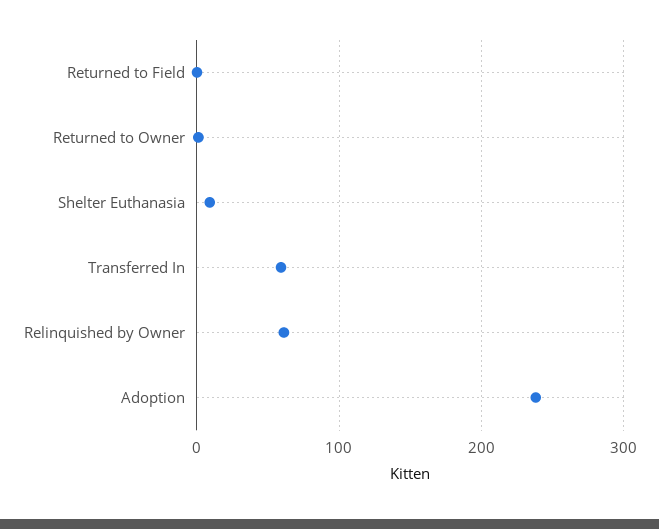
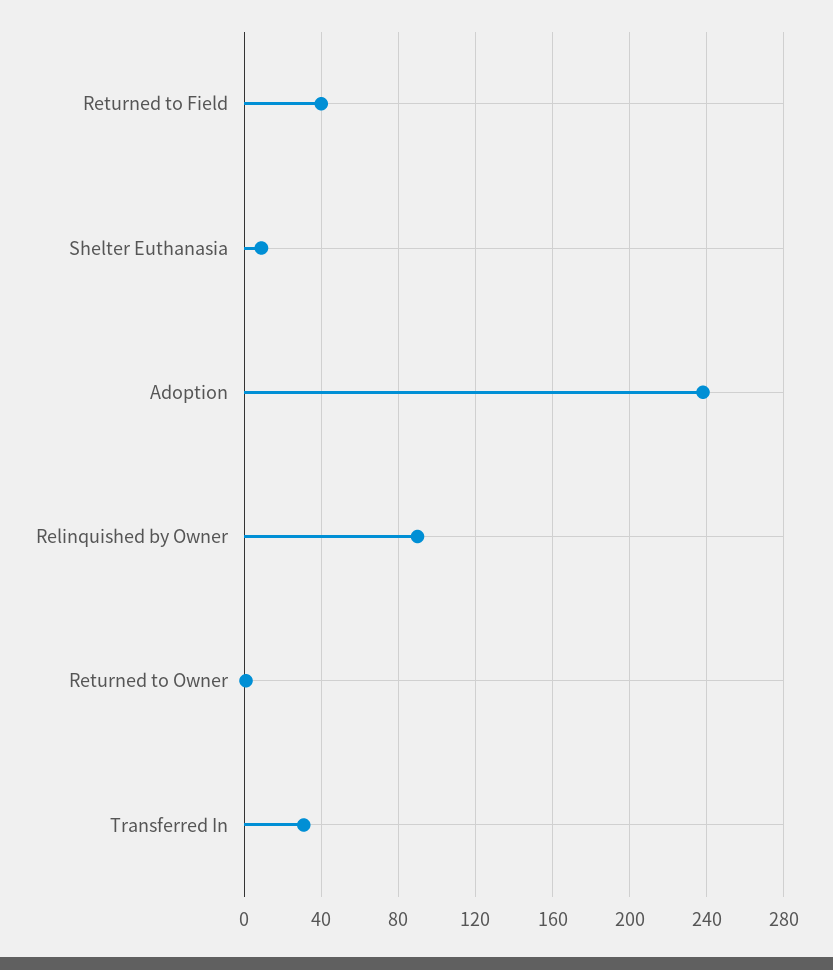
  {
-   "Returned to Field": 0,
+   "Returned to Field": 40,
    "Returned to Owner": 0,
    "Shelter Euthanasia": 10,
-   "Transferred In": 60,
+   "Transferred In": 30,
-   "Relinquished by Owner": 60,
+   "Relinquished by Owner": 90,
    "Adoption": 240
  }

